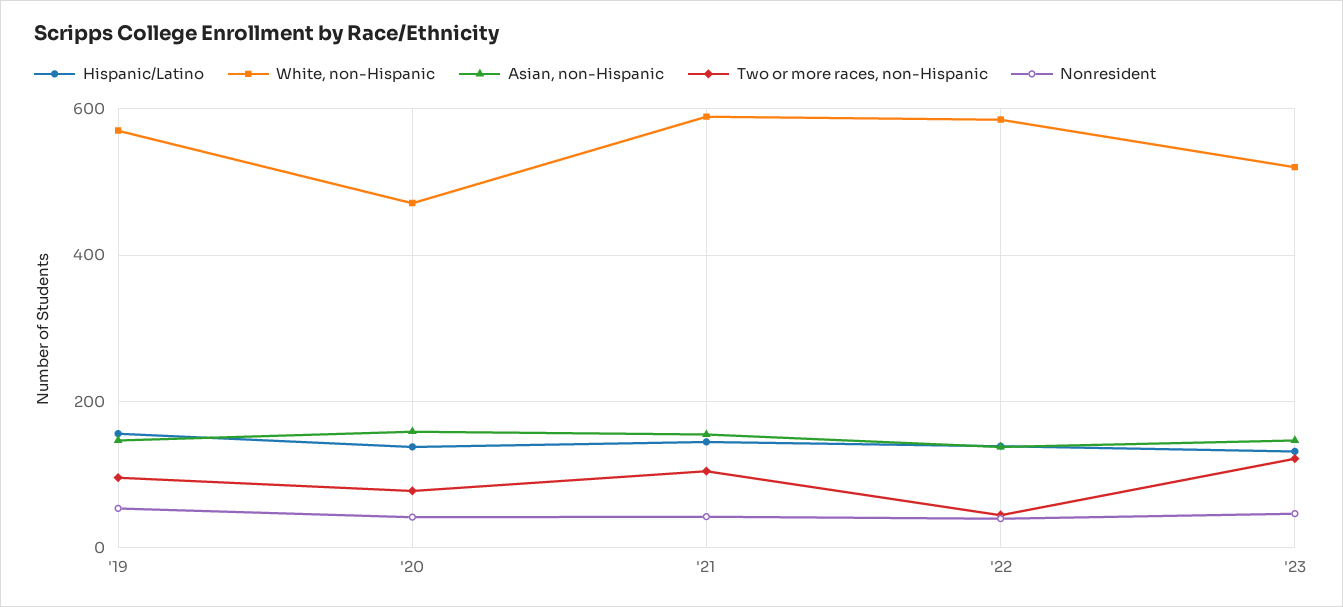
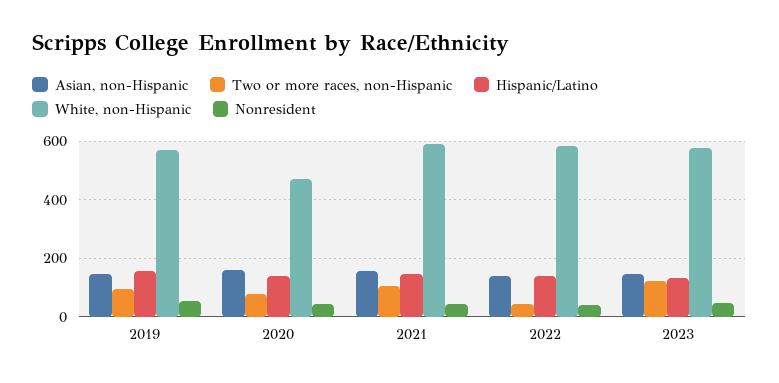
  {
    "Hispanic/Latino": {
      "'19": 160,
      "'20": 140,
      "'21": 140,
      "'22": 140,
      "'23": 140
    },
    "White, non-Hispanic": {
      "'19": 580,
      "'20": 480,
      "'21": 580,
      "'22": 580,
-     "'23": 520
+     "'23": 575
    },
    "Asian, non-Hispanic": {
      "'19": 140,
      "'20": 160,
      "'21": 160,
      "'22": 140,
      "'23": 140
    },
    "Two or more races, non-Hispanic": {
      "'19": 100,
      "'20": 80,
      "'21": 100,
      "'22": 40,
      "'23": 120
    },
    "Nonresident": {
      "'19": 60,
      "'20": 40,
      "'21": 40,
      "'22": 40,
      "'23": 40
    }
  }

